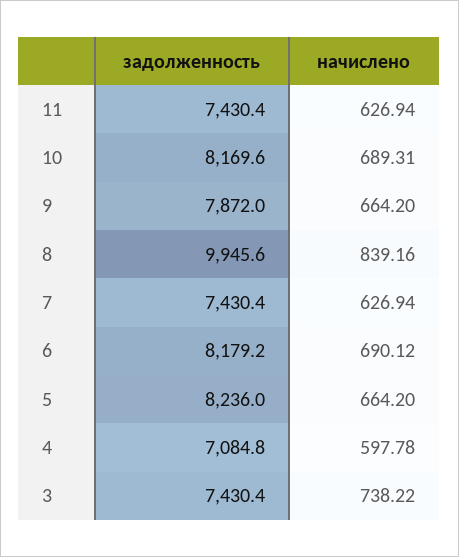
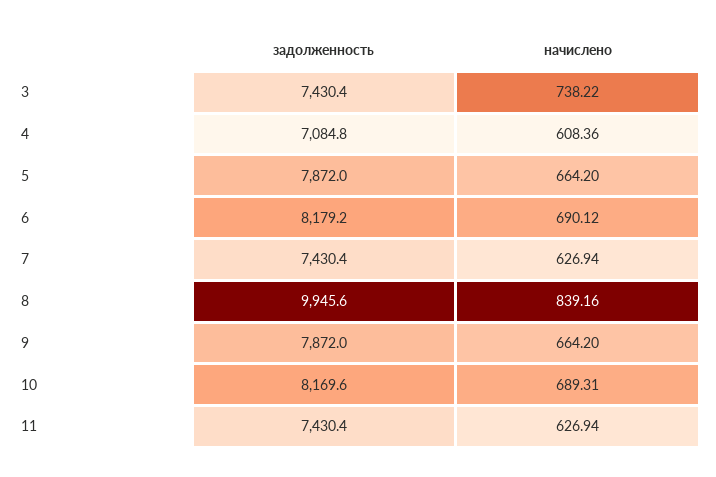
  {
    "задолженность": {
      "11": 7430.4,
      "10": 8169.6,
      "9": 7872,
      "8": 9945.6,
      "7": 7430.4,
      "6": 8179.2,
-     "5": 8236,
+     "5": 7872,
      "4": 7084.8,
      "3": 7430.4
    },
    "начислено": {
      "11": 626.94,
      "10": 689.31,
      "9": 664.2,
      "8": 839.16,
      "7": 626.94,
      "6": 690.12,
      "5": 664.2,
-     "4": 597.78,
+     "4": 608.36,
      "3": 738.22
    }
  }

